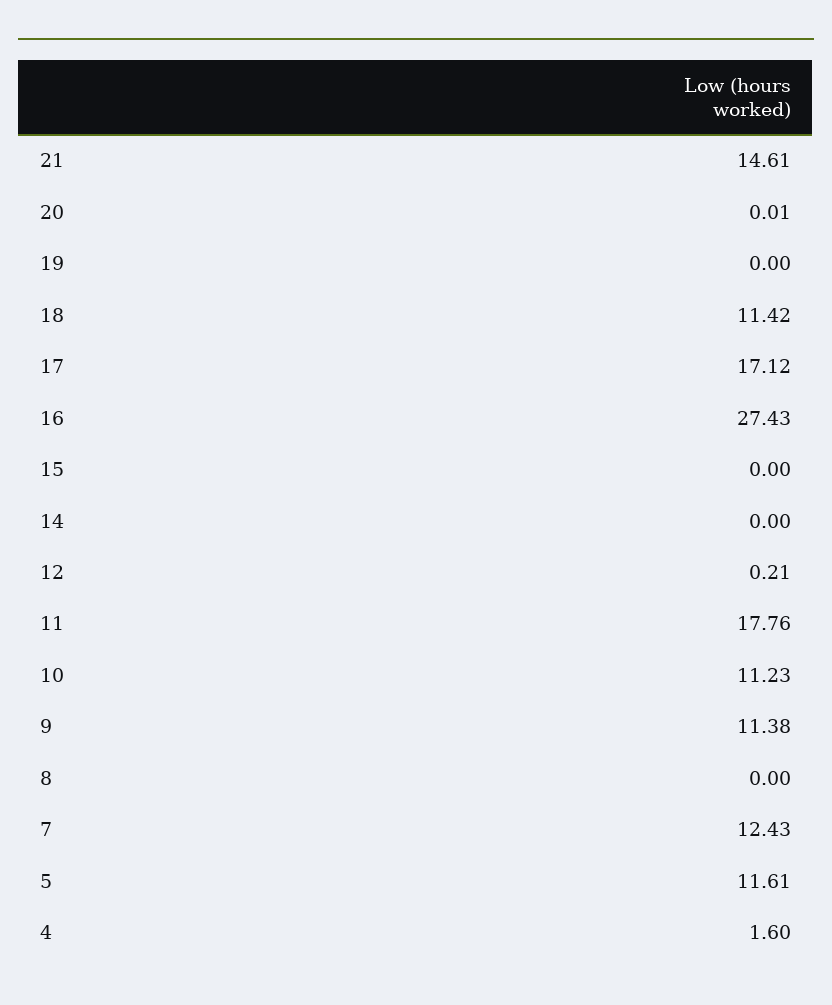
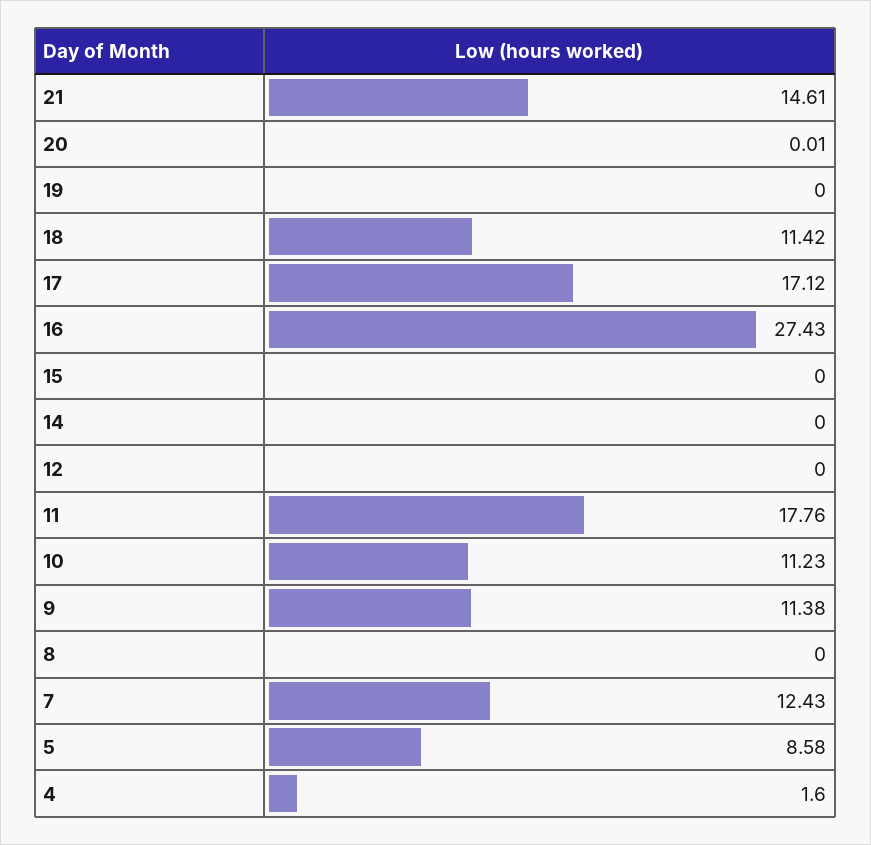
  {
    "21": 14.61,
    "20": 0.01,
    "19": 0,
    "18": 11.42,
    "17": 17.12,
    "16": 27.43,
    "15": 0,
    "14": 0,
-   "12": 0.21,
+   "12": 0,
    "11": 17.76,
    "10": 11.23,
    "9": 11.38,
    "8": 0,
    "7": 12.43,
-   "5": 11.61,
+   "5": 8.58,
    "4": 1.6
  }

